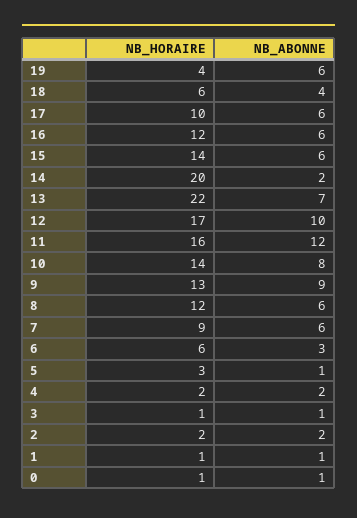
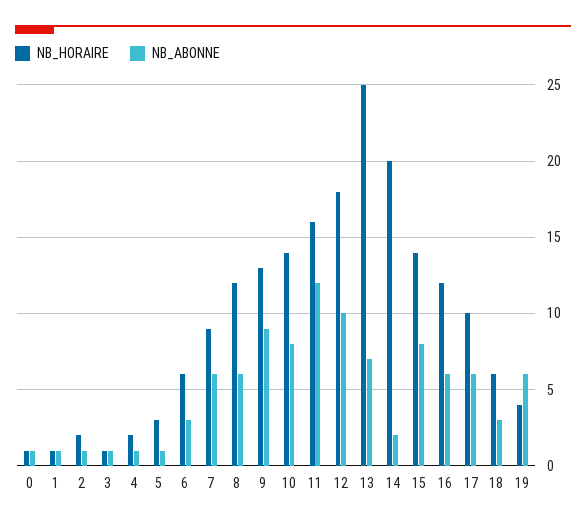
  {
    "NB_HORAIRE": {
      "19": 4,
      "18": 6,
      "17": 10,
      "16": 12,
      "15": 14,
      "14": 20,
-     "13": 22,
+     "13": 25,
-     "12": 17,
+     "12": 18,
      "11": 16,
      "10": 14,
      "9": 13,
      "8": 12,
      "7": 9,
      "6": 6,
      "5": 3,
      "4": 2,
      "3": 1,
      "2": 2,
      "1": 1,
      "0": 1
    },
    "NB_ABONNE": {
      "19": 6,
-     "18": 4,
+     "18": 3,
      "17": 6,
      "16": 6,
-     "15": 6,
+     "15": 8,
      "14": 2,
      "13": 7,
      "12": 10,
      "11": 12,
      "10": 8,
      "9": 9,
      "8": 6,
      "7": 6,
      "6": 3,
      "5": 1,
-     "4": 2,
+     "4": 1,
      "3": 1,
-     "2": 2,
+     "2": 1,
      "1": 1,
      "0": 1
    }
  }

